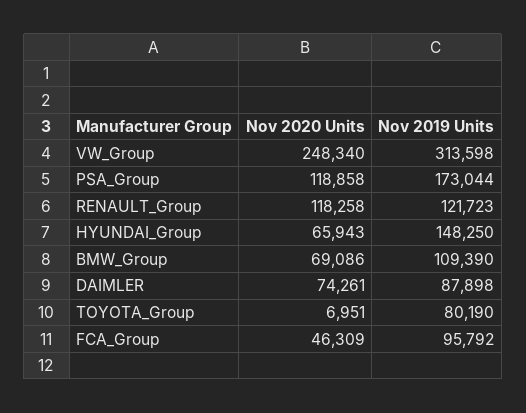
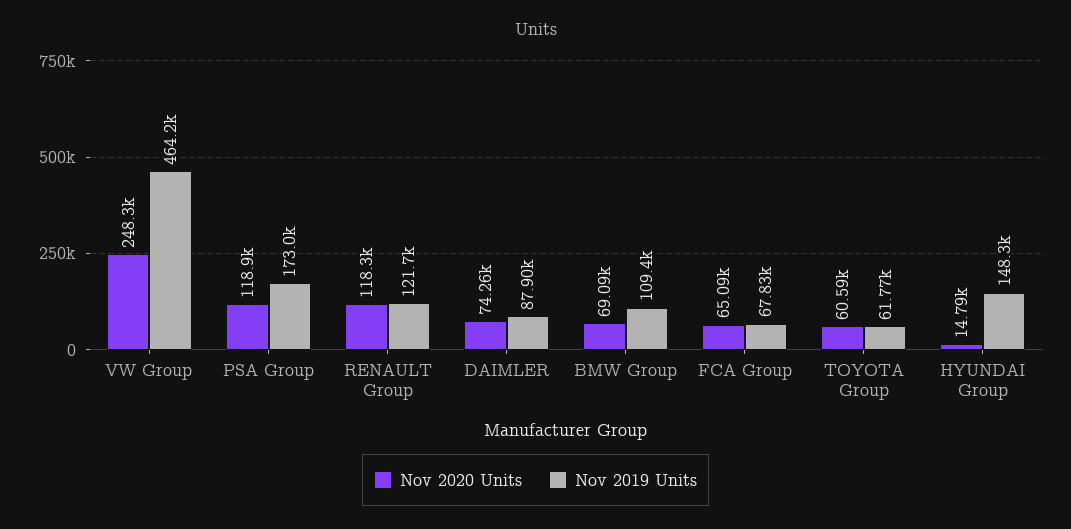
  {
    "Nov 2020 Units": {
      "VW_Group": 248340,
      "PSA_Group": 118858,
      "RENAULT_Group": 118258,
-     "HYUNDAI_Group": 65943,
+     "HYUNDAI_Group": 14790,
      "BMW_Group": 69086,
      "DAIMLER": 74261,
-     "TOYOTA_Group": 6951,
+     "TOYOTA_Group": 60590,
-     "FCA_Group": 46309
+     "FCA_Group": 65090
    },
    "Nov 2019 Units": {
-     "VW_Group": 313598,
+     "VW_Group": 464200,
      "PSA_Group": 173044,
      "RENAULT_Group": 121723,
      "HYUNDAI_Group": 148250,
      "BMW_Group": 109390,
      "DAIMLER": 87898,
-     "TOYOTA_Group": 80190,
+     "TOYOTA_Group": 61770,
-     "FCA_Group": 95792
+     "FCA_Group": 67830
    }
  }

